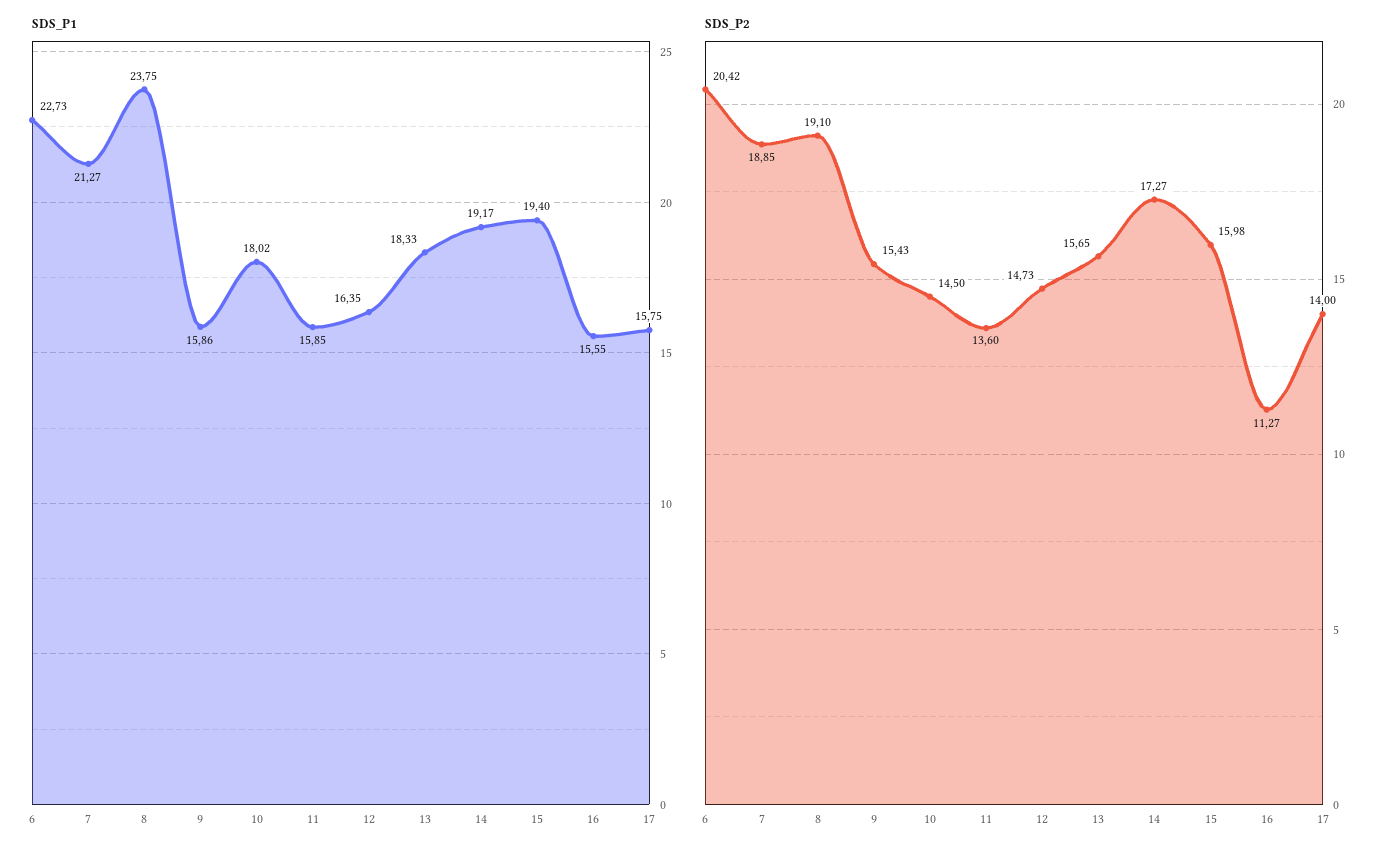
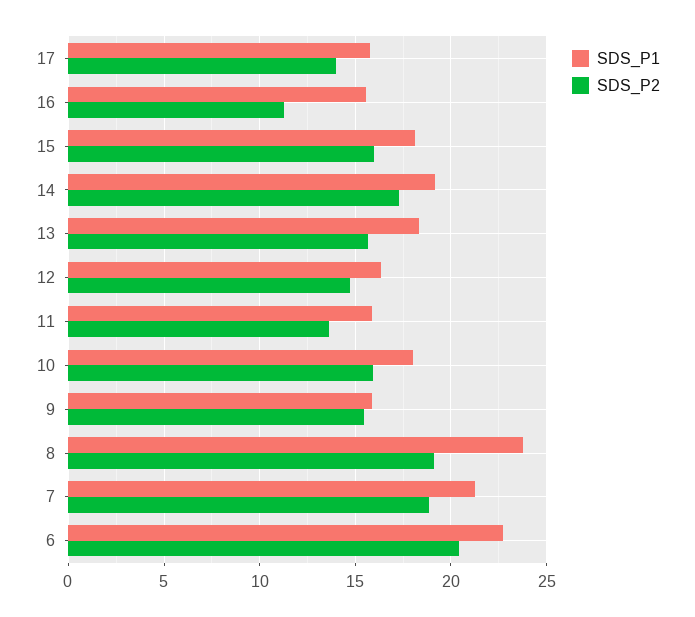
  {
    "SDS_P1": {
      "6": 22.73,
      "7": 21.27,
      "8": 23.75,
      "9": 15.86,
      "10": 18.02,
      "11": 15.85,
      "12": 16.35,
      "13": 18.33,
      "14": 19.17,
-     "15": 19.4,
+     "15": 18,
      "16": 15.55,
      "17": 15.75
    },
    "SDS_P2": {
      "6": 20.42,
      "7": 18.85,
      "8": 19.1,
      "9": 15.43,
-     "10": 14.5,
+     "10": 16,
      "11": 13.6,
      "12": 14.73,
      "13": 15.65,
      "14": 17.27,
      "15": 15.98,
      "16": 11.27,
      "17": 14
    }
  }

